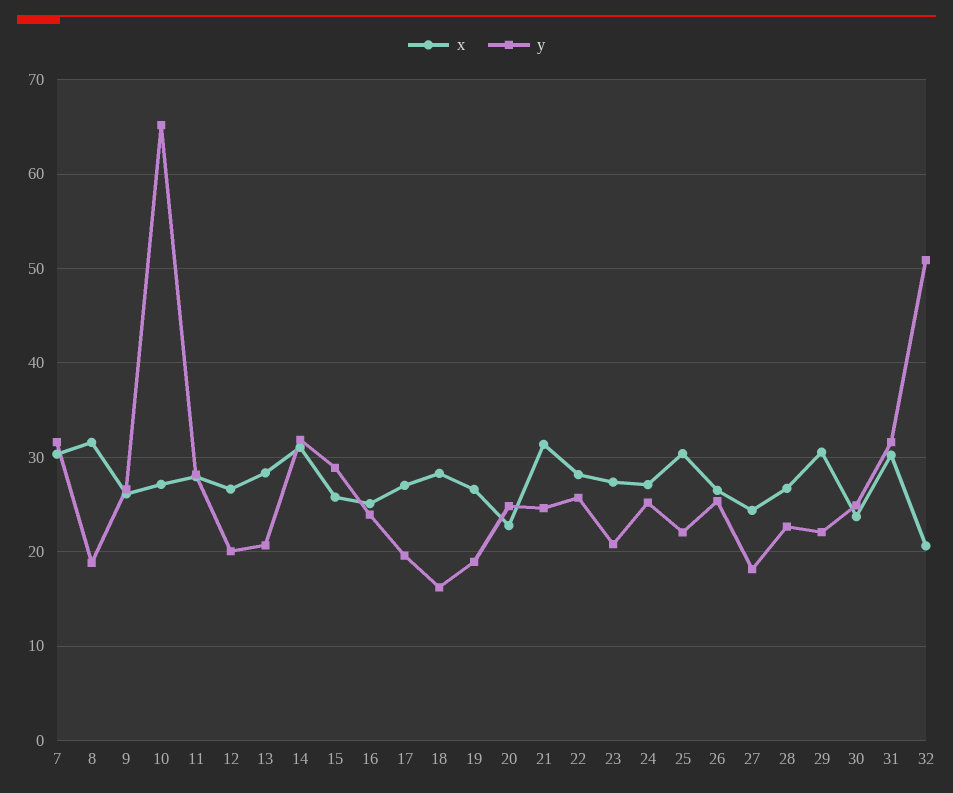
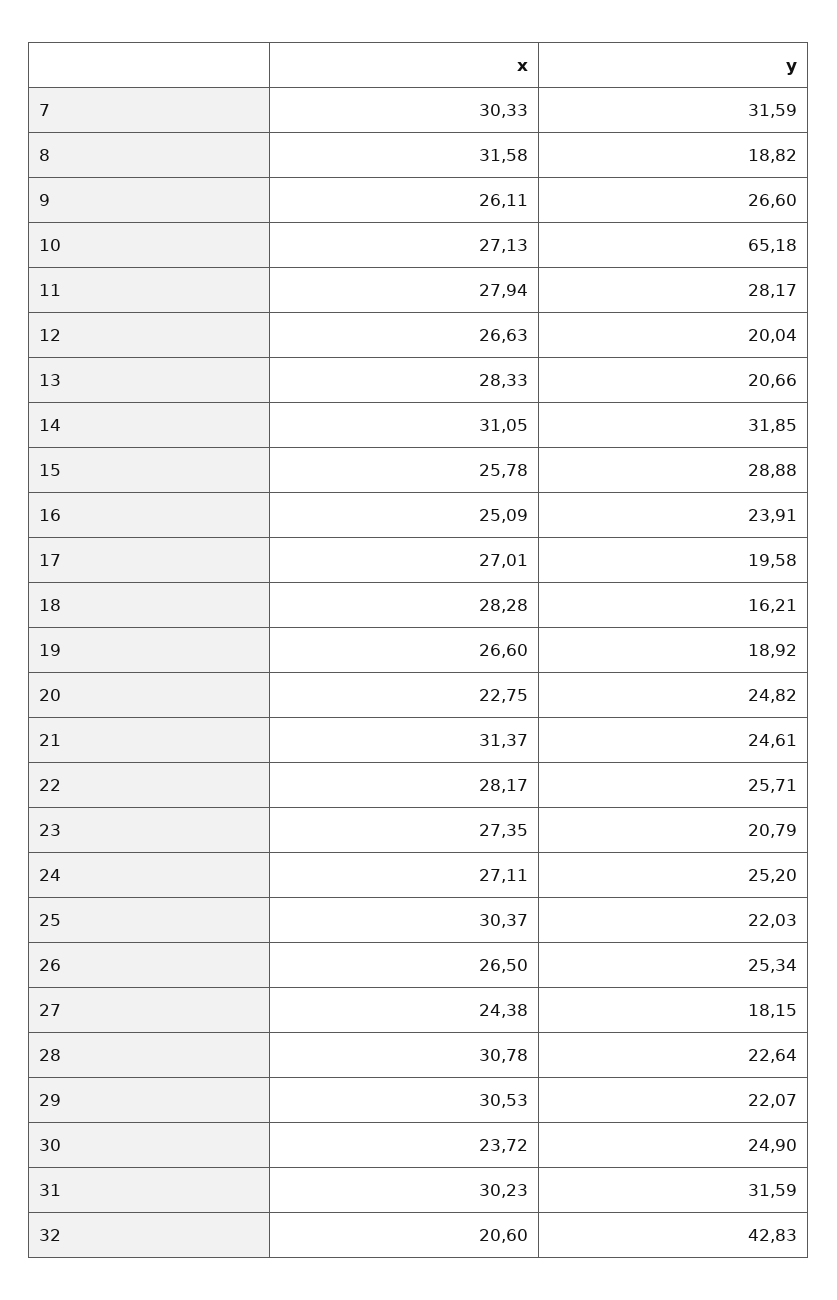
  {
    "x": {
      "7": 30.33,
      "8": 31.58,
      "9": 26.11,
      "10": 27.13,
      "11": 27.94,
      "12": 26.63,
      "13": 28.33,
      "14": 31.05,
      "15": 25.78,
      "16": 25.09,
      "17": 27.01,
      "18": 28.28,
      "19": 26.6,
      "20": 22.75,
      "21": 31.37,
      "22": 28.17,
      "23": 27.35,
      "24": 27.11,
      "25": 30.37,
      "26": 26.5,
      "27": 24.38,
-     "28": 27,
+     "28": 30.78,
      "29": 30.53,
      "30": 23.72,
      "31": 30.23,
      "32": 20.6
    },
    "y": {
      "7": 31.59,
      "8": 18.82,
      "9": 26.6,
      "10": 65.18,
      "11": 28.17,
      "12": 20.04,
      "13": 20.66,
      "14": 31.85,
      "15": 28.88,
      "16": 23.91,
      "17": 19.58,
      "18": 16.21,
      "19": 18.92,
      "20": 24.82,
      "21": 24.61,
      "22": 25.71,
      "23": 20.79,
      "24": 25.2,
      "25": 22.03,
      "26": 25.34,
      "27": 18.15,
      "28": 22.64,
      "29": 22.07,
      "30": 24.9,
      "31": 31.59,
-     "32": 51
+     "32": 42.83
    }
  }

